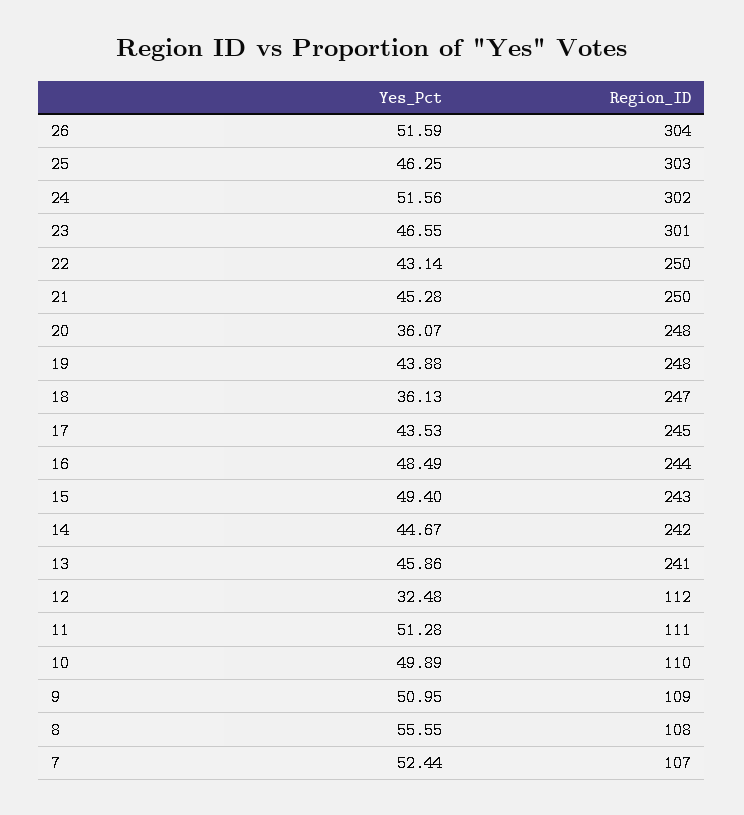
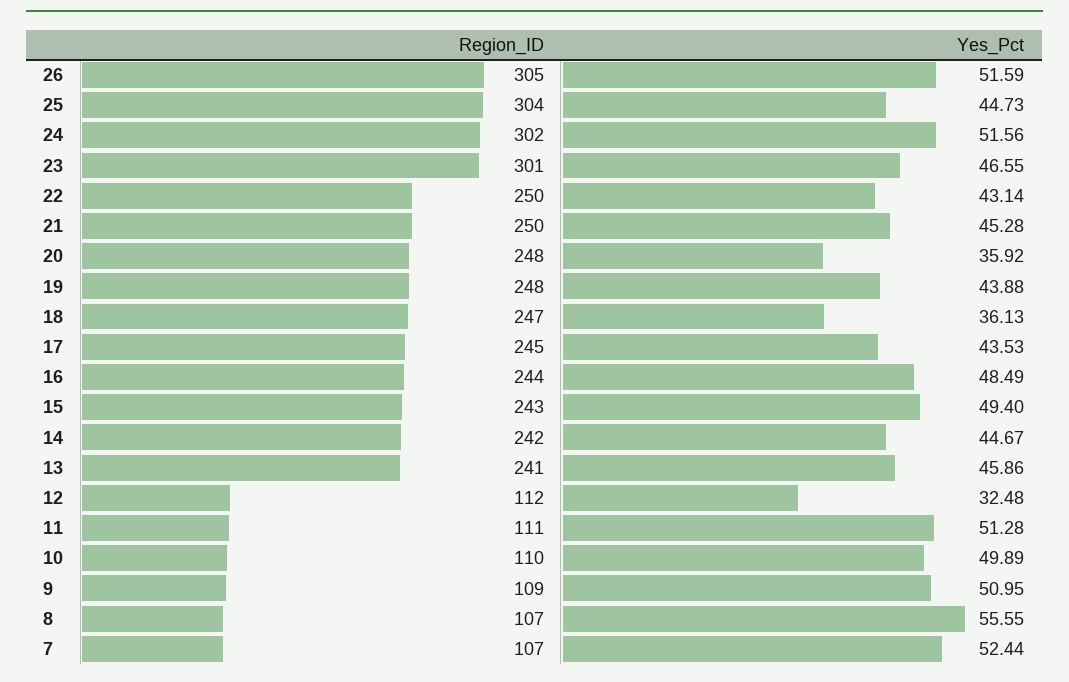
  {
    "Yes_Pct": {
      "26": 51.59,
-     "25": 46.25,
+     "25": 44.73,
      "24": 51.56,
      "23": 46.55,
      "22": 43.14,
      "21": 45.28,
-     "20": 36.07,
+     "20": 35.92,
      "19": 43.88,
      "18": 36.13,
      "17": 43.53,
      "16": 48.49,
      "15": 49.4,
      "14": 44.67,
      "13": 45.86,
      "12": 32.48,
      "11": 51.28,
      "10": 49.89,
      "9": 50.95,
      "8": 55.55,
      "7": 52.44
    },
    "Region_ID": {
-     "26": 304,
+     "26": 305,
-     "25": 303,
+     "25": 304,
      "24": 302,
      "23": 301,
      "22": 250,
      "21": 250,
      "20": 248,
      "19": 248,
      "18": 247,
      "17": 245,
      "16": 244,
      "15": 243,
      "14": 242,
      "13": 241,
      "12": 112,
      "11": 111,
      "10": 110,
      "9": 109,
-     "8": 108,
+     "8": 107,
      "7": 107
    }
  }

